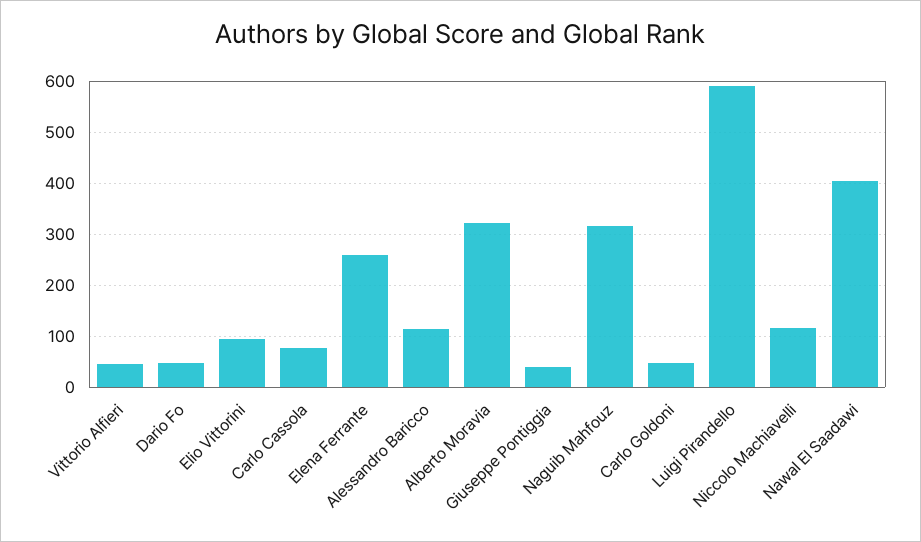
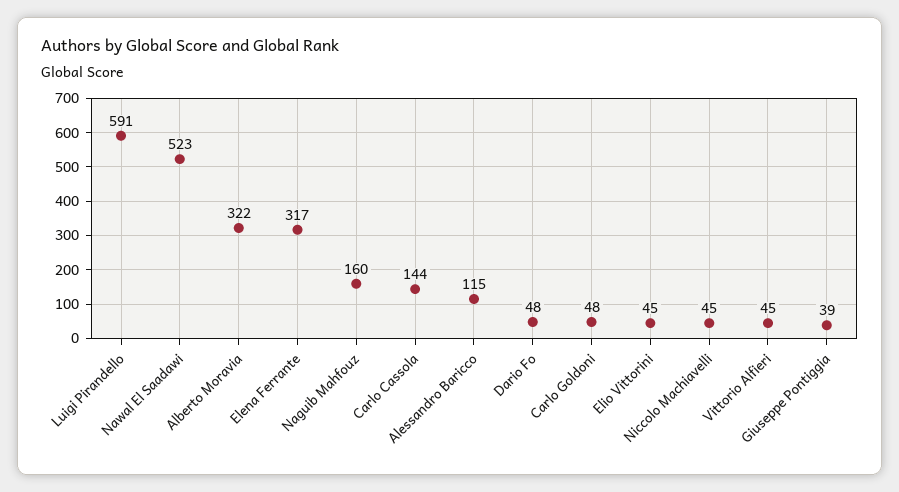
  {
    "Vittorio Alfieri": 45,
    "Dario Fo": 48,
-   "Elio Vittorini": 100,
+   "Elio Vittorini": 45,
-   "Carlo Cassola": 80,
+   "Carlo Cassola": 144,
-   "Elena Ferrante": 260,
+   "Elena Ferrante": 317,
    "Alessandro Baricco": 115,
    "Alberto Moravia": 322,
    "Giuseppe Pontiggia": 39,
-   "Naguib Mahfouz": 320,
+   "Naguib Mahfouz": 160,
    "Carlo Goldoni": 48,
    "Luigi Pirandello": 591,
-   "Niccolo Machiavelli": 120,
+   "Niccolo Machiavelli": 45,
-   "Nawal El Saadawi": 400
+   "Nawal El Saadawi": 523
  }

